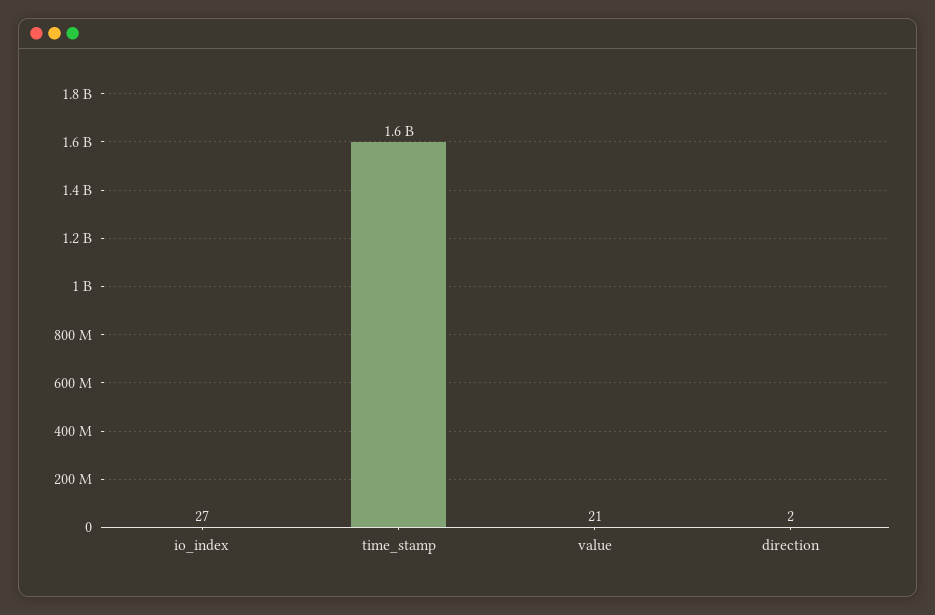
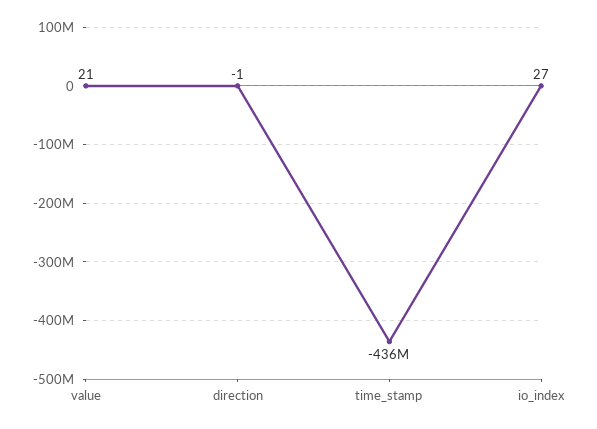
  {
    "io_index": 27,
-   "time_stamp": 1600000000,
+   "time_stamp": -436000000,
    "value": 21,
-   "direction": 2
+   "direction": -1
  }

